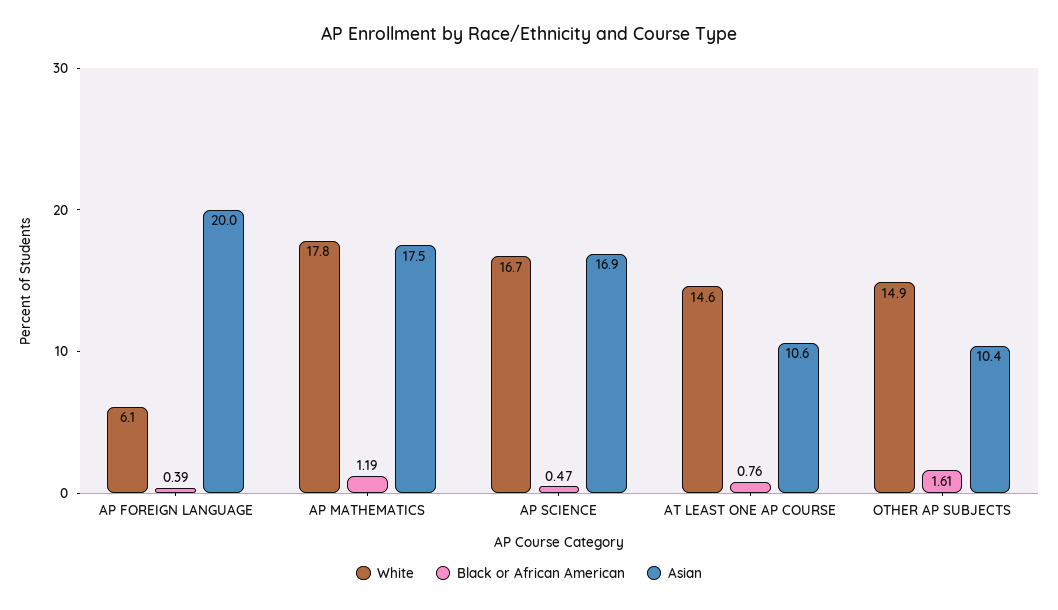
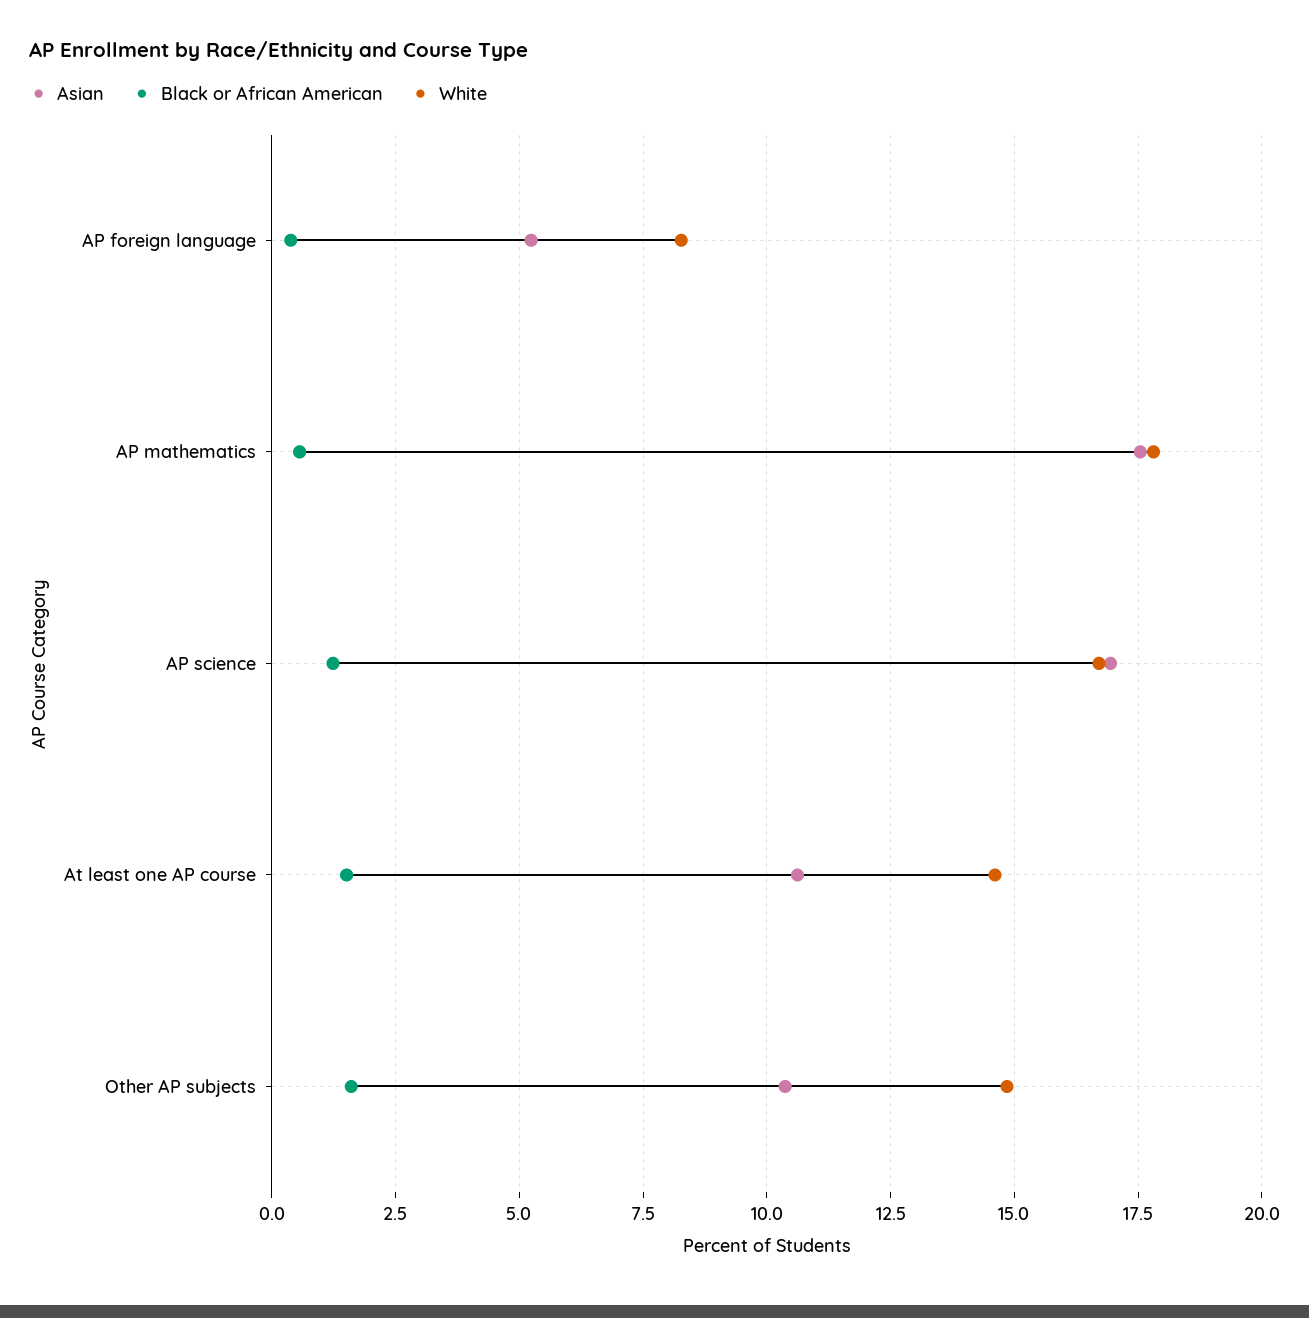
  {
    "White": {
-     "AP FOREIGN LANGUAGE": 6.1,
+     "AP FOREIGN LANGUAGE": 8.25,
      "AP MATHEMATICS": 17.8,
      "AP SCIENCE": 16.7,
      "AT LEAST ONE AP COURSE": 14.6,
      "OTHER AP SUBJECTS": 14.9
    },
    "Black or African American": {
      "AP FOREIGN LANGUAGE": 0.39,
-     "AP MATHEMATICS": 1.19,
+     "AP MATHEMATICS": 0.5,
-     "AP SCIENCE": 0.47,
+     "AP SCIENCE": 1.25,
-     "AT LEAST ONE AP COURSE": 0.76,
+     "AT LEAST ONE AP COURSE": 1.5,
      "OTHER AP SUBJECTS": 1.61
    },
    "Asian": {
-     "AP FOREIGN LANGUAGE": 20,
+     "AP FOREIGN LANGUAGE": 5.25,
      "AP MATHEMATICS": 17.5,
      "AP SCIENCE": 16.9,
      "AT LEAST ONE AP COURSE": 10.6,
      "OTHER AP SUBJECTS": 10.4
    }
  }

